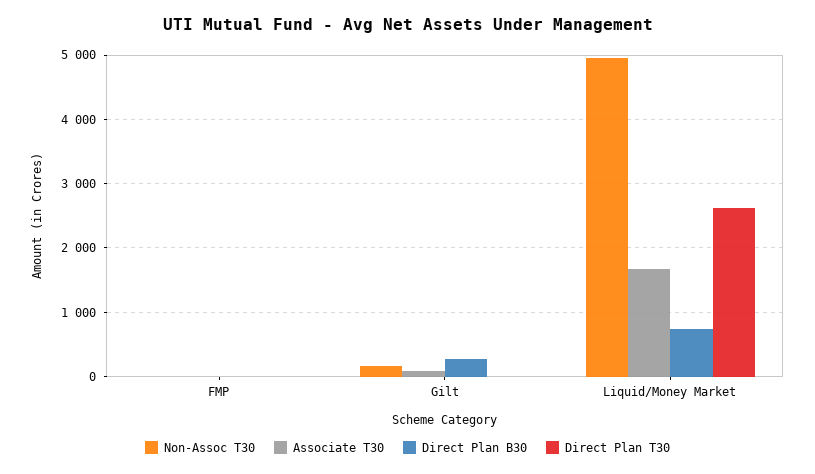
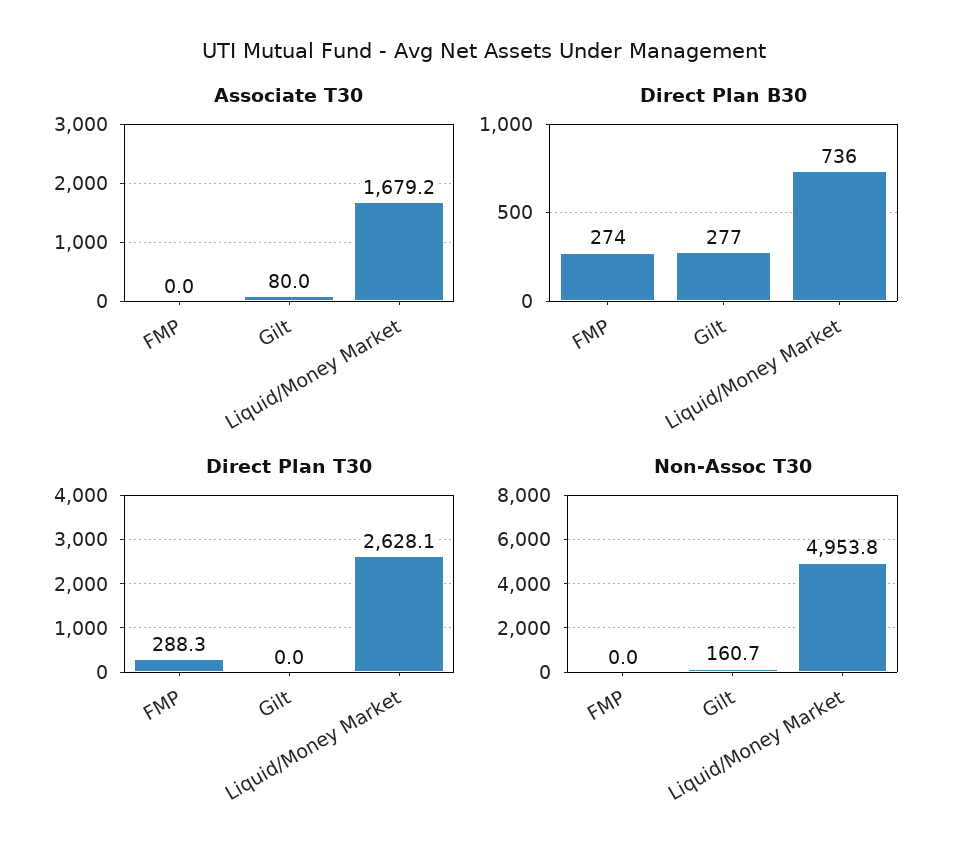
  {
    "Non-Assoc T30": {
      "FMP": 0,
      "Gilt": 160.7,
      "Liquid/Money Market": 4953.8
    },
    "Associate T30": {
      "FMP": 0,
      "Gilt": 80,
      "Liquid/Money Market": 1679.2
    },
    "Direct Plan B30": {
-     "FMP": 0,
+     "FMP": 274,
      "Gilt": 277,
      "Liquid/Money Market": 736
    },
    "Direct Plan T30": {
-     "FMP": 0,
+     "FMP": 288.3,
      "Gilt": 0,
      "Liquid/Money Market": 2628.1
    }
  }

